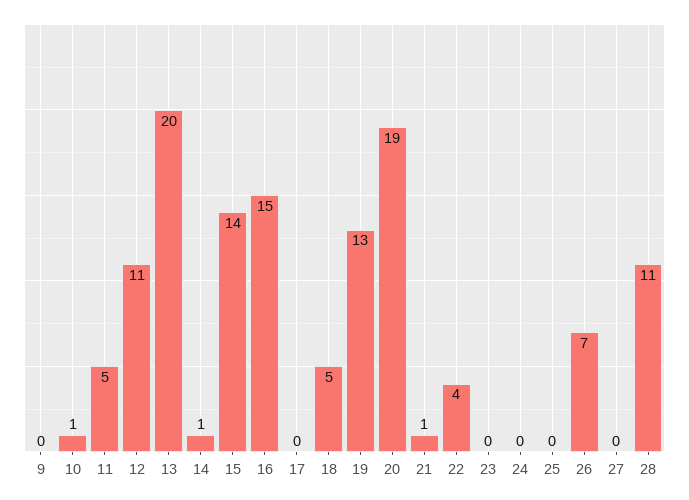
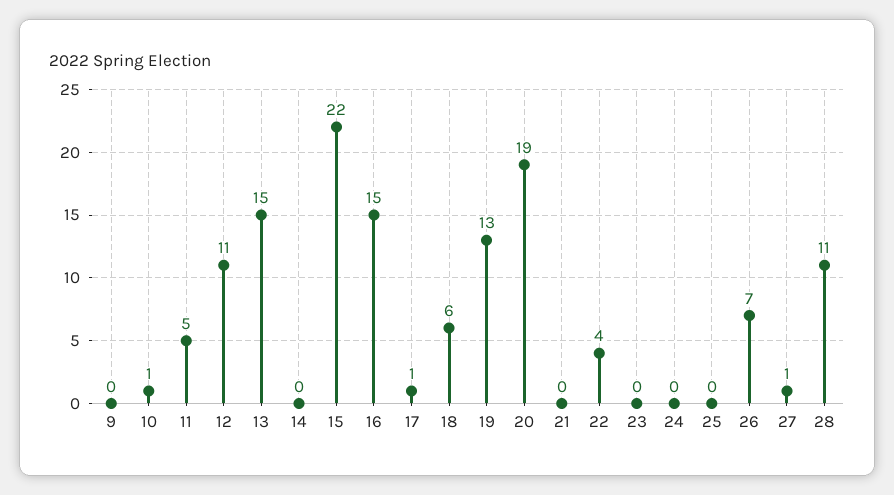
  {
    "9": 0,
    "10": 1,
    "11": 5,
    "12": 11,
-   "13": 20,
+   "13": 15,
-   "14": 1,
+   "14": 0,
-   "15": 14,
+   "15": 22,
    "16": 15,
-   "17": 0,
+   "17": 1,
-   "18": 5,
+   "18": 6,
    "19": 13,
    "20": 19,
-   "21": 1,
+   "21": 0,
    "22": 4,
    "23": 0,
    "24": 0,
    "25": 0,
    "26": 7,
-   "27": 0,
+   "27": 1,
    "28": 11
  }

